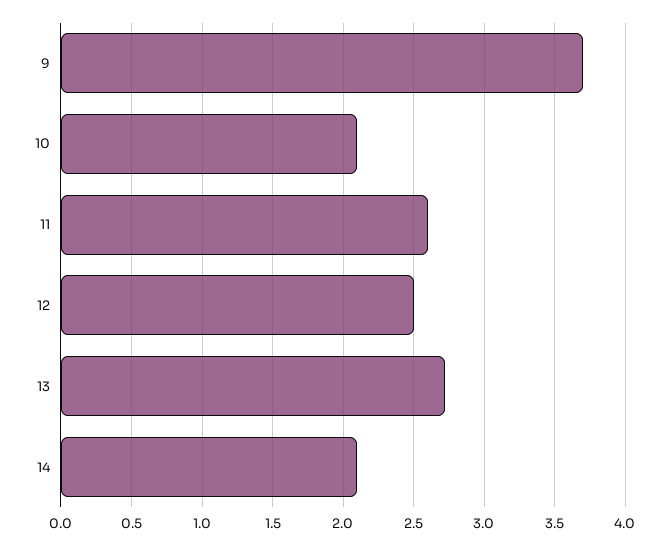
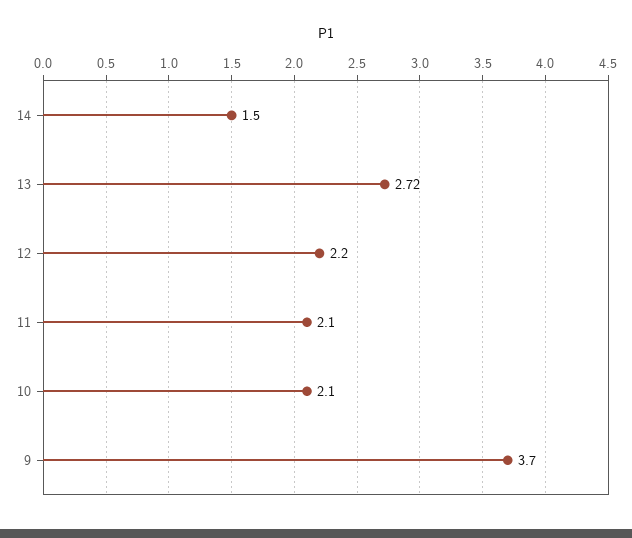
  {
    "9": 3.7,
    "10": 2.1,
-   "11": 2.6,
+   "11": 2.1,
-   "12": 2.5,
+   "12": 2.2,
    "13": 2.72,
-   "14": 2.1
+   "14": 1.5
  }

